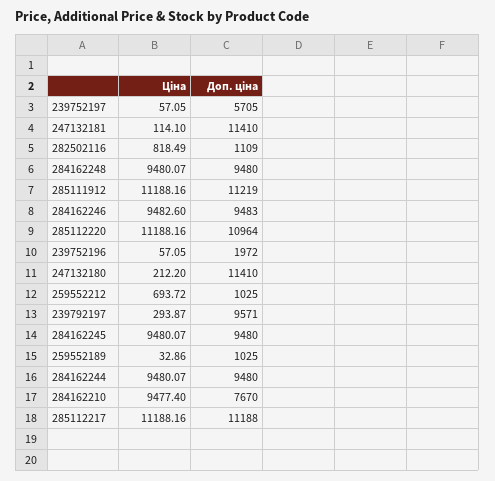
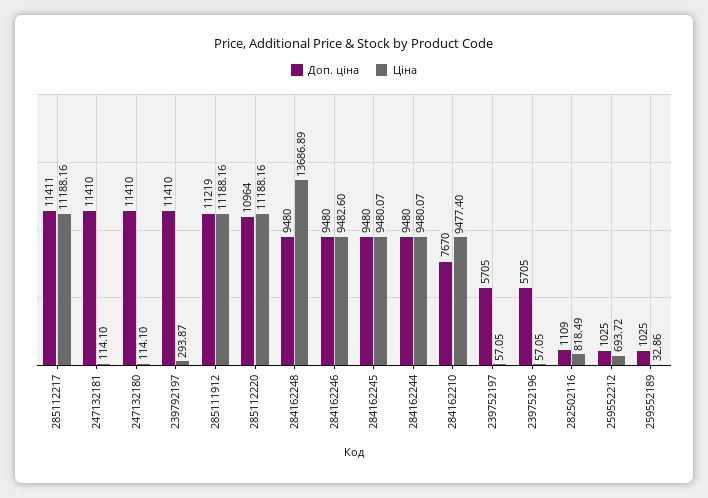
  {
    "Ціна": {
      "239752197": 57.05,
      "247132181": 114.1,
      "282502116": 818.49,
-     "284162248": 9480.07,
+     "284162248": 13686.89,
      "285111912": 11188.16,
      "284162246": 9482.6,
      "285112220": 11188.16,
      "239752196": 57.05,
-     "247132180": 212.2,
+     "247132180": 114.1,
      "259552212": 693.72,
      "239792197": 293.87,
      "284162245": 9480.07,
      "259552189": 32.86,
      "284162244": 9480.07,
      "284162210": 9477.4,
      "285112217": 11188.16
    },
    "Доп. ціна": {
      "239752197": 5705,
      "247132181": 11410,
      "282502116": 1109,
      "284162248": 9480,
      "285111912": 11219,
-     "284162246": 9483,
+     "284162246": 9480,
      "285112220": 10964,
-     "239752196": 1972,
+     "239752196": 5705,
      "247132180": 11410,
      "259552212": 1025,
-     "239792197": 9571,
+     "239792197": 11410,
      "284162245": 9480,
      "259552189": 1025,
      "284162244": 9480,
      "284162210": 7670,
-     "285112217": 11188
+     "285112217": 11411
    }
  }

